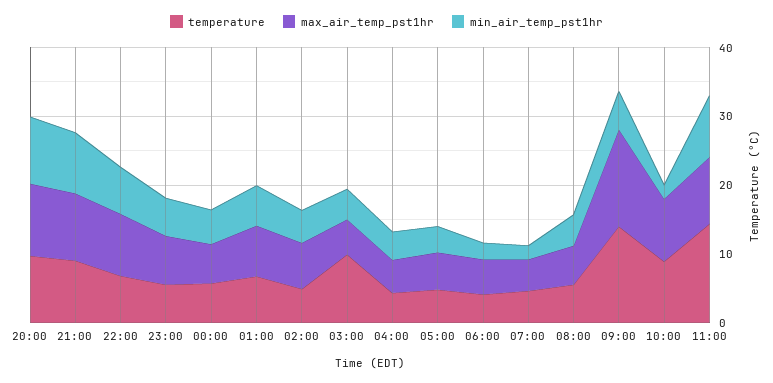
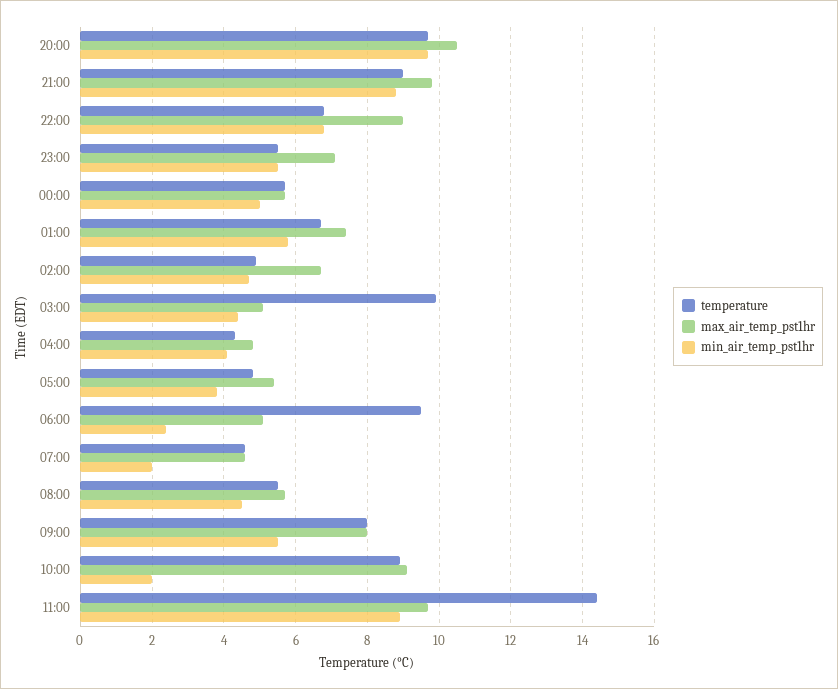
  {
    "temperature": {
      "20:00": 9.5,
      "21:00": 9,
      "22:00": 7,
      "23:00": 5.5,
      "00:00": 5.5,
      "01:00": 6.5,
      "02:00": 5,
      "03:00": 10,
      "04:00": 4.5,
      "05:00": 5,
-     "06:00": 4,
+     "06:00": 9.5,
      "07:00": 4.5,
      "08:00": 5.5,
-     "09:00": 14,
+     "09:00": 8,
      "10:00": 9,
      "11:00": 14.5
    },
    "max_air_temp_pst1hr": {
      "20:00": 10.5,
      "21:00": 10,
      "22:00": 9,
      "23:00": 7,
      "00:00": 5.5,
      "01:00": 7.5,
      "02:00": 6.5,
      "03:00": 5,
      "04:00": 5,
      "05:00": 5.5,
      "06:00": 5,
      "07:00": 4.5,
      "08:00": 5.5,
-     "09:00": 14,
+     "09:00": 8,
      "10:00": 9,
      "11:00": 9.5
    },
    "min_air_temp_pst1hr": {
      "20:00": 9.5,
      "21:00": 9,
      "22:00": 7,
      "23:00": 5.5,
      "00:00": 5,
      "01:00": 6,
      "02:00": 4.5,
      "03:00": 4.5,
      "04:00": 4,
      "05:00": 4,
      "06:00": 2.5,
      "07:00": 2,
      "08:00": 4.5,
      "09:00": 5.5,
      "10:00": 2,
      "11:00": 9
    }
  }

